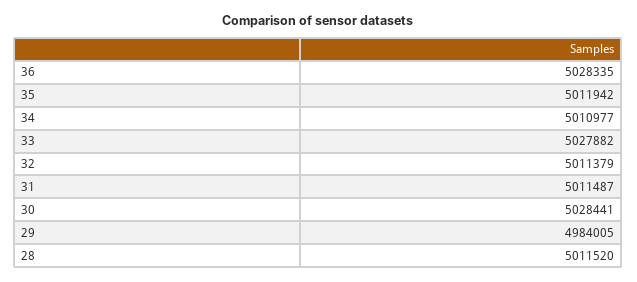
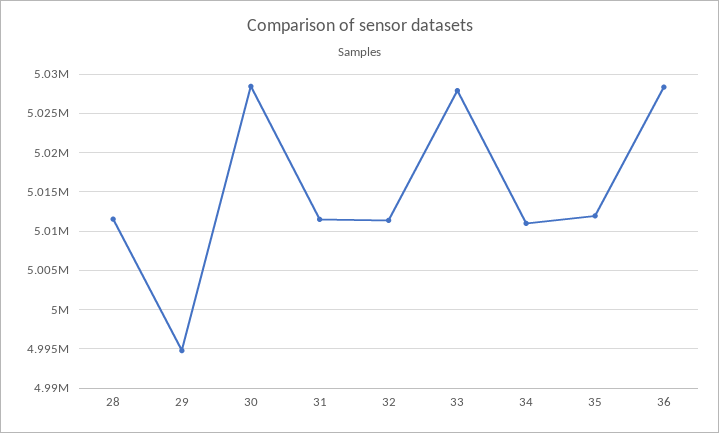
  {
    "36": 5028335,
    "35": 5011942,
    "34": 5010977,
    "33": 5027882,
    "32": 5011379,
    "31": 5011487,
    "30": 5028441,
-   "29": 4984005,
+   "29": 4995000,
    "28": 5011520
  }

